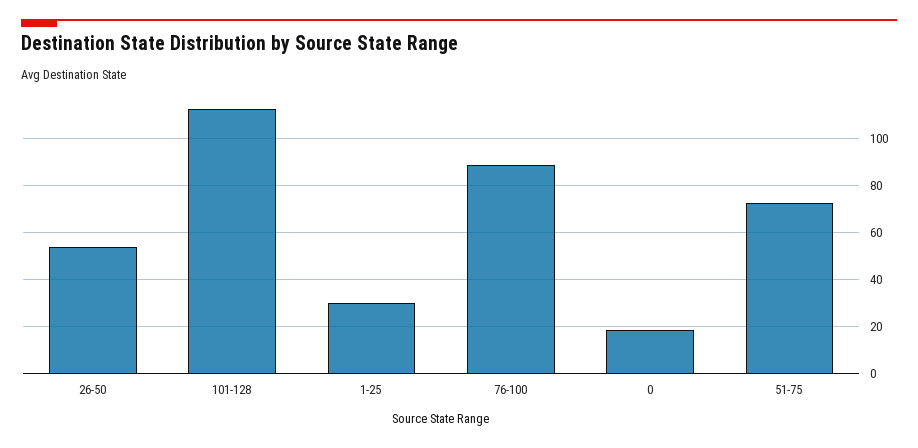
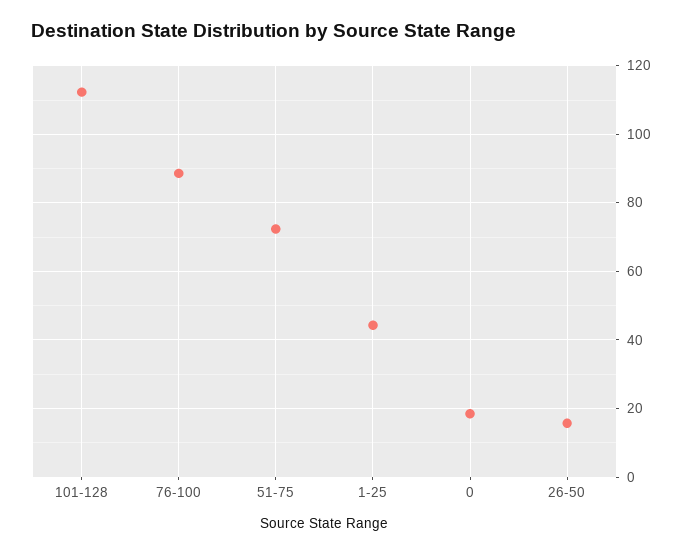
  {
-   "26-50": 55,
+   "26-50": 16,
    "101-128": 112,
-   "1-25": 30,
+   "1-25": 44,
    "76-100": 88,
    "0": 18,
    "51-75": 72
  }

